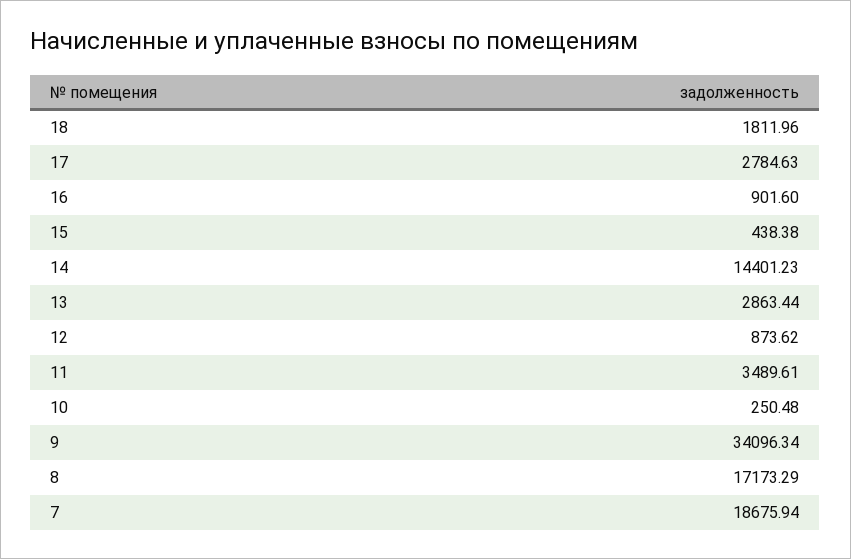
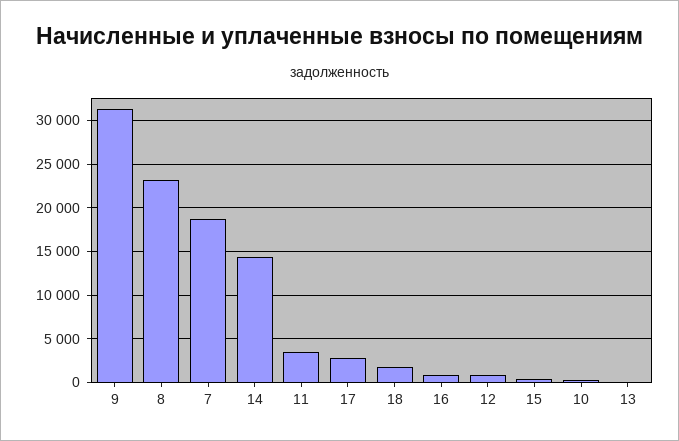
  {
    "18": 1811.96,
    "17": 2784.63,
    "16": 901.6,
    "15": 438.38,
    "14": 14401.23,
-   "13": 2863.44,
+   "13": 0,
    "12": 873.62,
    "11": 3489.61,
    "10": 250.48,
-   "9": 34096.34,
+   "9": 31000,
-   "8": 17173.29,
+   "8": 23000,
    "7": 18675.94
  }

